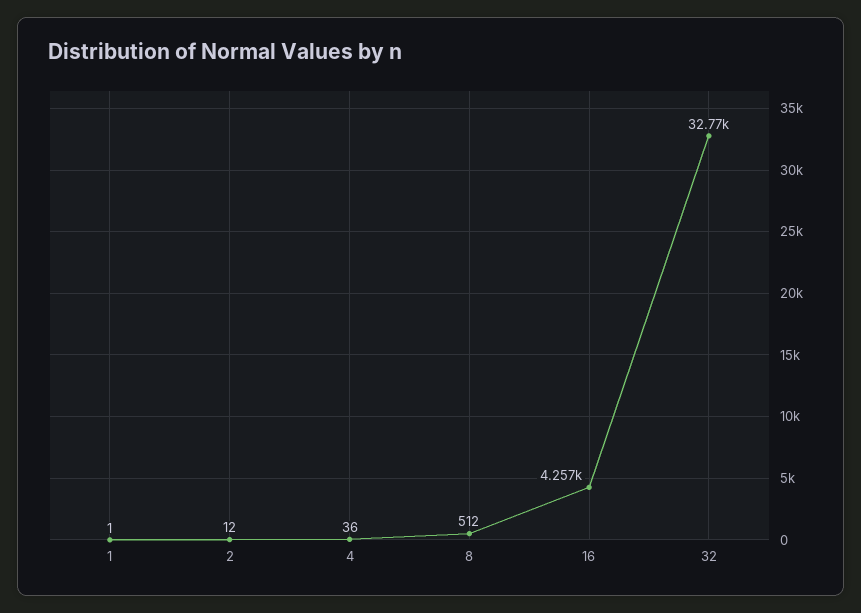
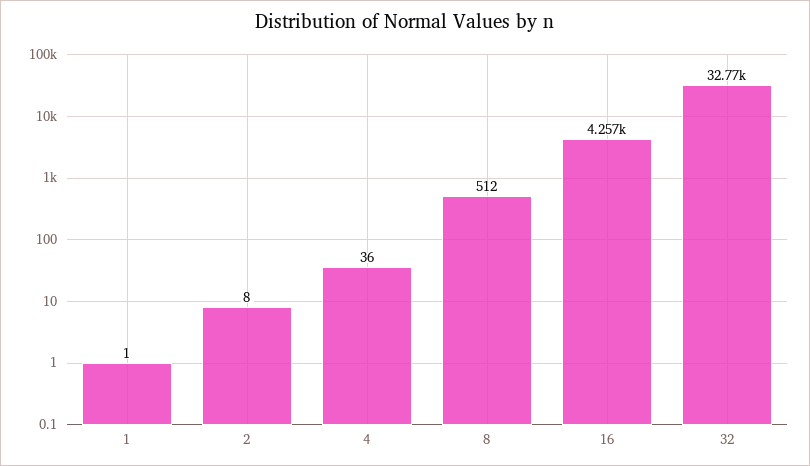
  {
    "1": 1,
-   "2": 12,
+   "2": 8,
    "4": 36,
    "8": 512,
    "16": 4257,
    "32": 32770
  }

